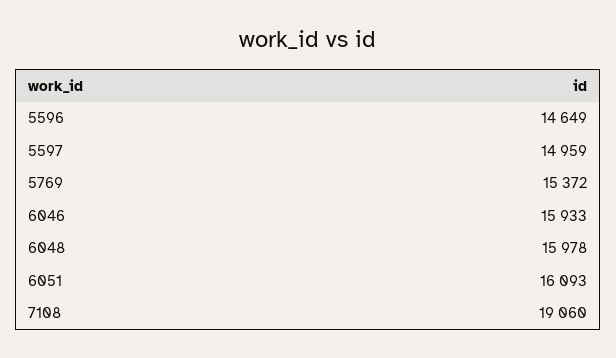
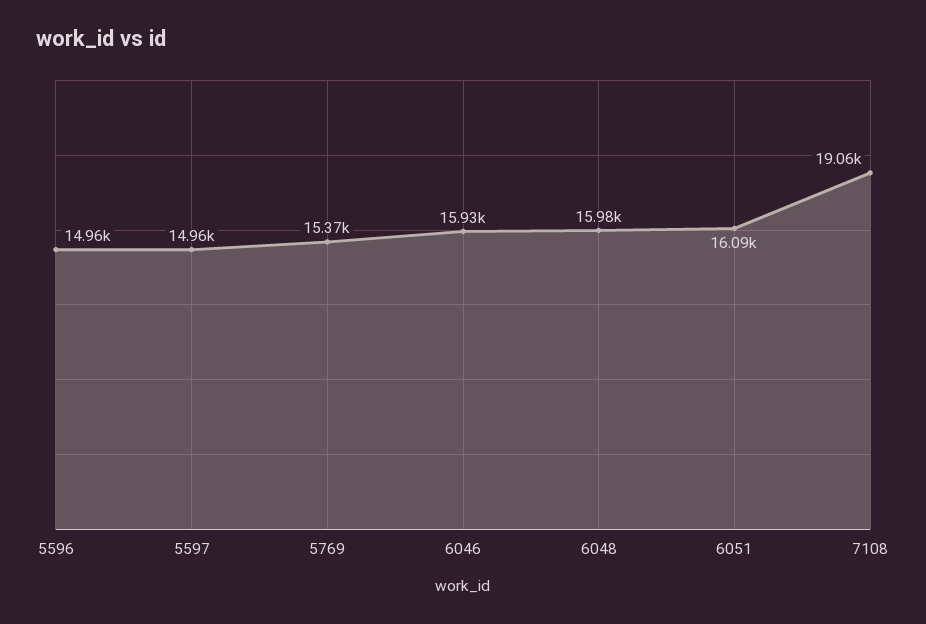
  {
-   "5596": 14649,
+   "5596": 14960,
    "5597": 14959,
    "5769": 15372,
    "6046": 15933,
    "6048": 15978,
    "6051": 16093,
    "7108": 19060
  }

